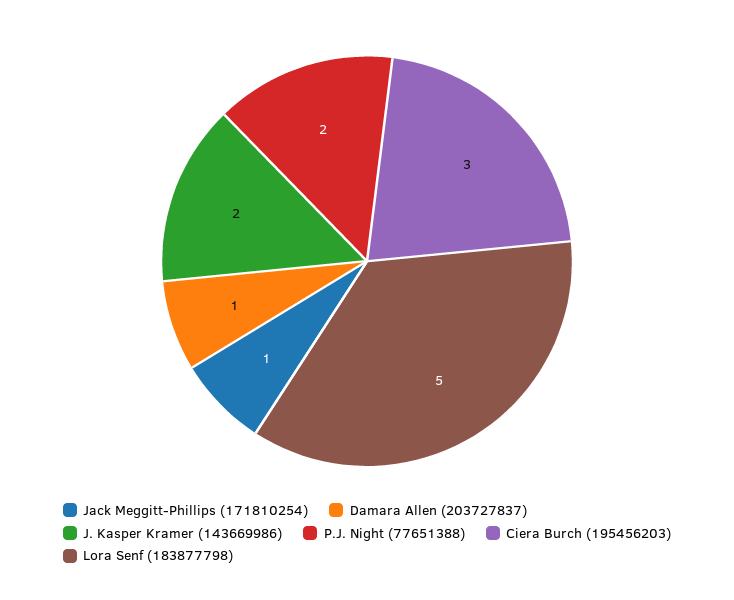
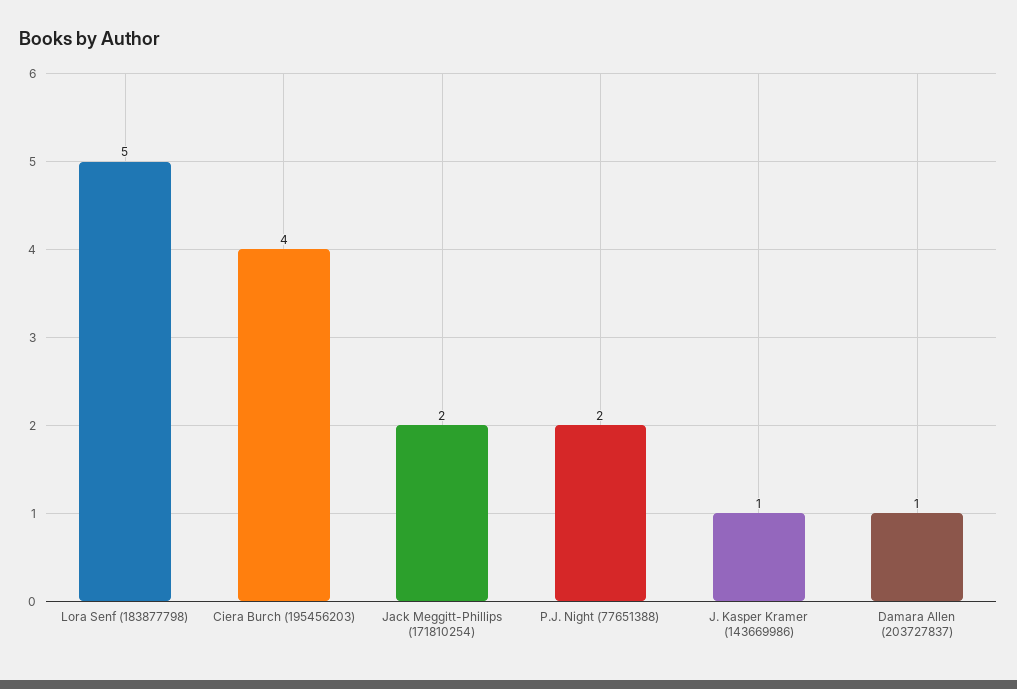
  {
-   "Jack Meggitt-Phillips (171810254)": 1,
+   "Jack Meggitt-Phillips (171810254)": 2,
    "Damara Allen (203727837)": 1,
-   "J. Kasper Kramer (143669986)": 2,
+   "J. Kasper Kramer (143669986)": 1,
    "P.J. Night (77651388)": 2,
-   "Ciera Burch (195456203)": 3,
+   "Ciera Burch (195456203)": 4,
    "Lora Senf (183877798)": 5
  }

